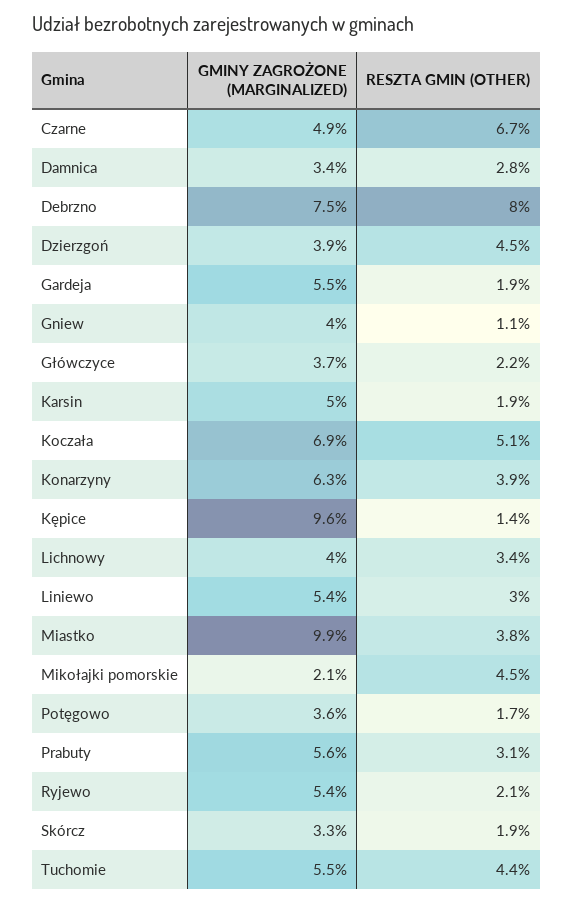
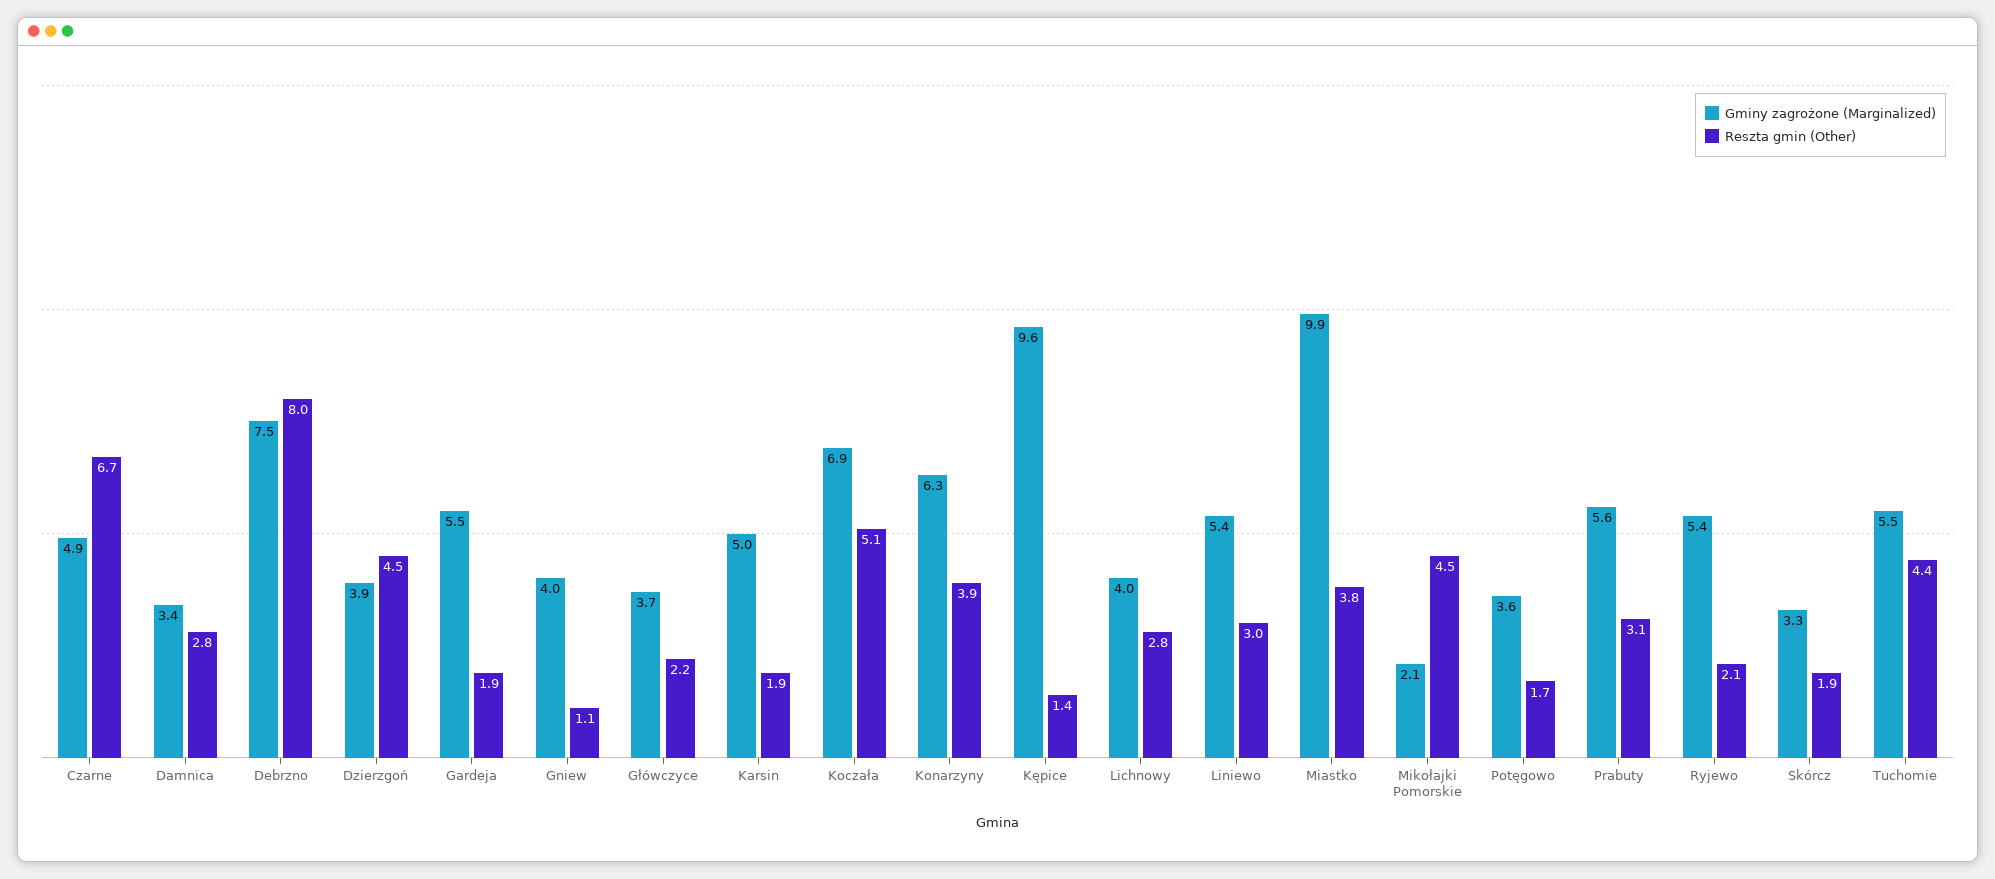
  {
    "GMINY ZAGROŻONE (MARGINALIZED)": {
      "Czarne": 4.9,
      "Damnica": 3.4,
      "Debrzno": 7.5,
      "Dzierzgoń": 3.9,
      "Gardeja": 5.5,
      "Gniew": 4,
      "Główczyce": 3.7,
      "Karsin": 5,
      "Koczała": 6.9,
      "Konarzyny": 6.3,
      "Kępice": 9.6,
      "Lichnowy": 4,
      "Liniewo": 5.4,
      "Miastko": 9.9,
      "Mikołajki pomorskie": 2.1,
      "Potęgowo": 3.6,
      "Prabuty": 5.6,
      "Ryjewo": 5.4,
      "Skórcz": 3.3,
      "Tuchomie": 5.5
    },
    "RESZTA GMIN (OTHER)": {
      "Czarne": 6.7,
      "Damnica": 2.8,
      "Debrzno": 8,
      "Dzierzgoń": 4.5,
      "Gardeja": 1.9,
      "Gniew": 1.1,
      "Główczyce": 2.2,
      "Karsin": 1.9,
      "Koczała": 5.1,
      "Konarzyny": 3.9,
      "Kępice": 1.4,
-     "Lichnowy": 3.4,
+     "Lichnowy": 2.8,
      "Liniewo": 3,
      "Miastko": 3.8,
      "Mikołajki pomorskie": 4.5,
      "Potęgowo": 1.7,
      "Prabuty": 3.1,
      "Ryjewo": 2.1,
      "Skórcz": 1.9,
      "Tuchomie": 4.4
    }
  }

